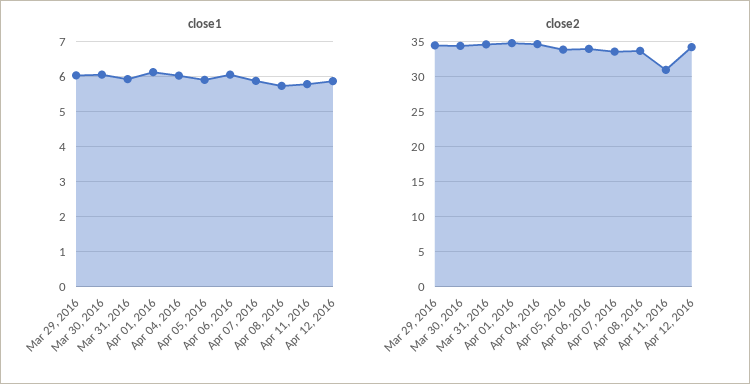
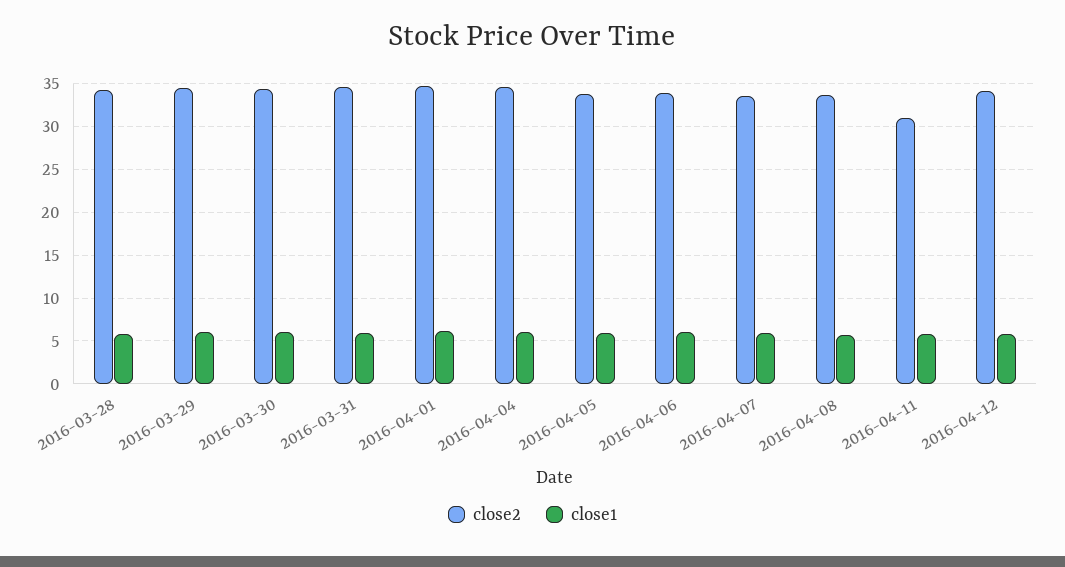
  {
    "close1": {
      "Mar 29, 2016": 6,
      "Mar 30, 2016": 6,
      "Mar 31, 2016": 6,
      "Apr 01, 2016": 6.2,
      "Apr 04, 2016": 6,
      "Apr 05, 2016": 6,
      "Apr 06, 2016": 6,
      "Apr 07, 2016": 5.8,
      "Apr 08, 2016": 5.8,
      "Apr 11, 2016": 5.8,
-     "Apr 12, 2016": 5.8
+     "Apr 12, 2016": 5.8,
+     "2016-03-28": 6
    },
    "close2": {
      "Mar 29, 2016": 34,
      "Mar 30, 2016": 34,
      "Mar 31, 2016": 35,
      "Apr 01, 2016": 35,
      "Apr 04, 2016": 35,
      "Apr 05, 2016": 34,
      "Apr 06, 2016": 34,
      "Apr 07, 2016": 34,
      "Apr 08, 2016": 34,
      "Apr 11, 2016": 31,
-     "Apr 12, 2016": 34
+     "Apr 12, 2016": 34,
+     "2016-03-28": 34
    }
  }

